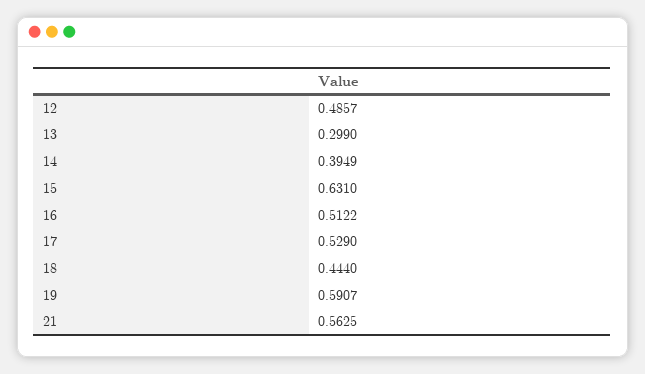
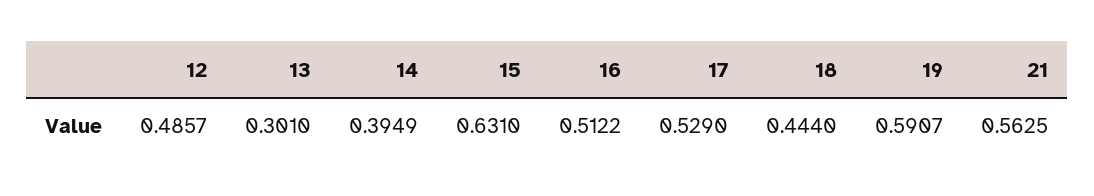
  {
    "12": 0.4857,
-   "13": 0.299,
+   "13": 0.301,
    "14": 0.3949,
    "15": 0.631,
    "16": 0.5122,
    "17": 0.529,
    "18": 0.444,
    "19": 0.5907,
    "21": 0.5625
  }

